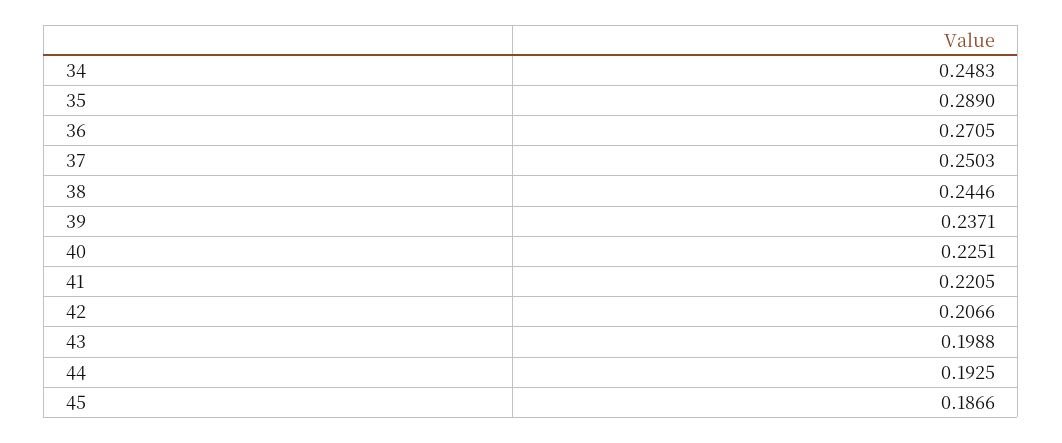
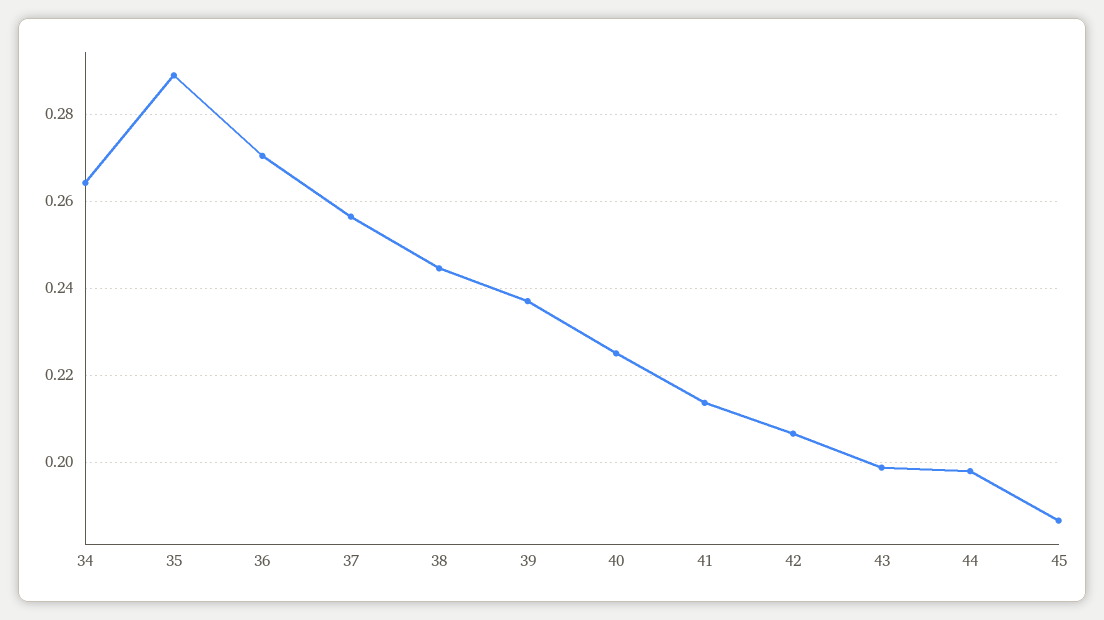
  {
-   "34": 0.2483,
+   "34": 0.264,
    "35": 0.289,
    "36": 0.2705,
-   "37": 0.2503,
+   "37": 0.256,
    "38": 0.2446,
    "39": 0.2371,
    "40": 0.2251,
-   "41": 0.2205,
+   "41": 0.214,
    "42": 0.2066,
    "43": 0.1988,
-   "44": 0.1925,
+   "44": 0.198,
    "45": 0.1866
  }

